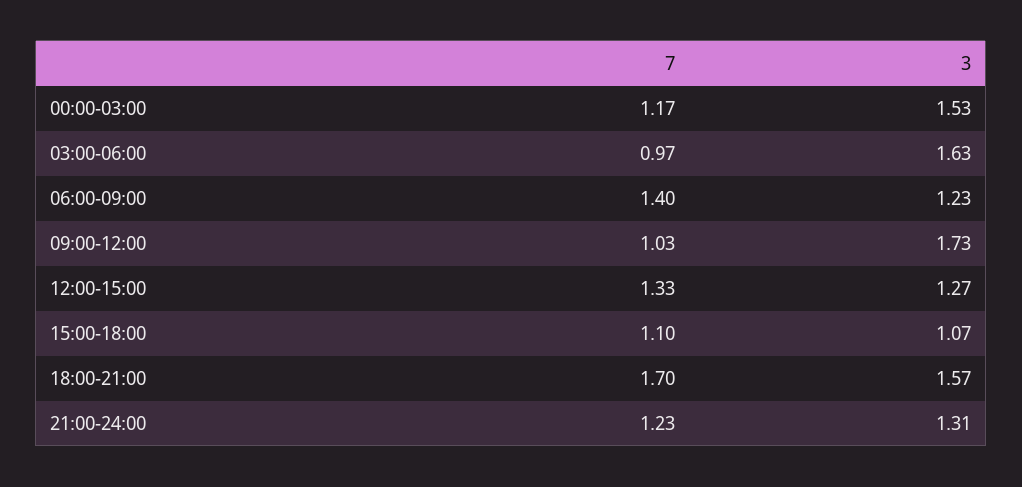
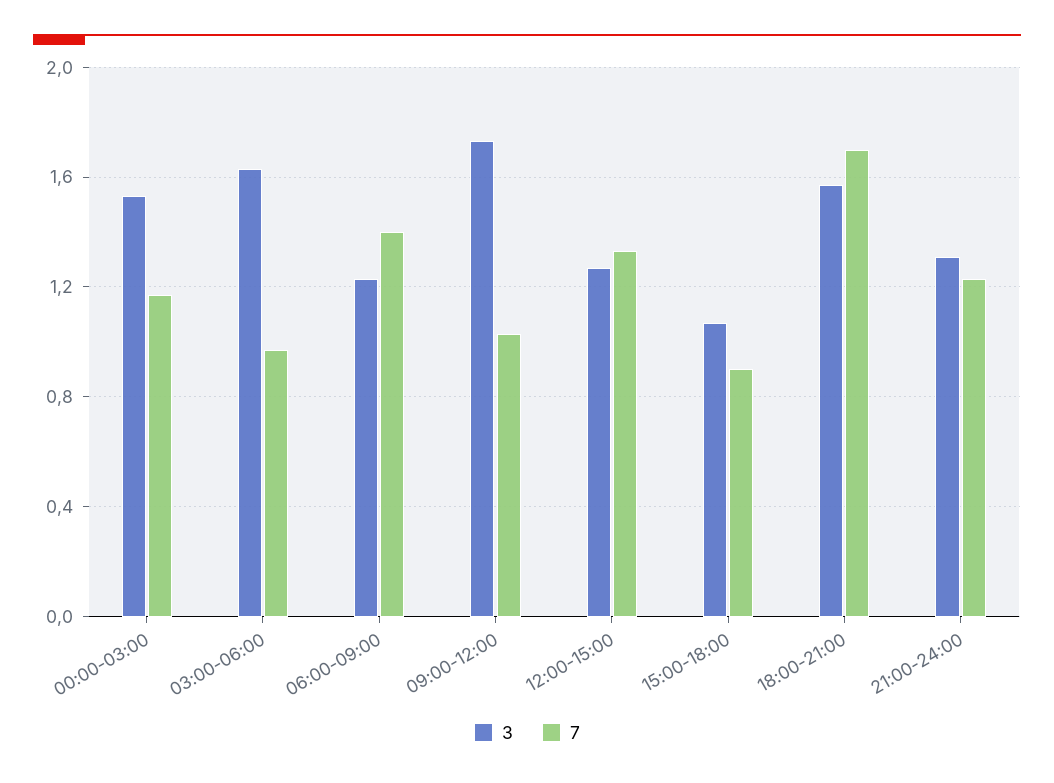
  {
    "7": {
      "00:00-03:00": 1.17,
      "03:00-06:00": 0.97,
      "06:00-09:00": 1.4,
      "09:00-12:00": 1.03,
      "12:00-15:00": 1.33,
-     "15:00-18:00": 1.1,
+     "15:00-18:00": 0.9,
      "18:00-21:00": 1.7,
      "21:00-24:00": 1.23
    },
    "3": {
      "00:00-03:00": 1.53,
      "03:00-06:00": 1.63,
      "06:00-09:00": 1.23,
      "09:00-12:00": 1.73,
      "12:00-15:00": 1.27,
      "15:00-18:00": 1.07,
      "18:00-21:00": 1.57,
      "21:00-24:00": 1.31
    }
  }

